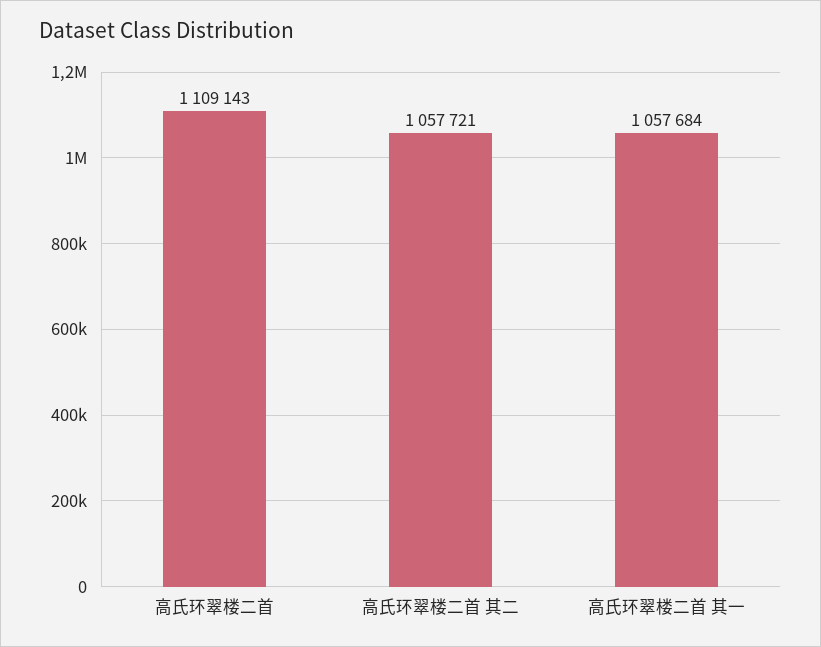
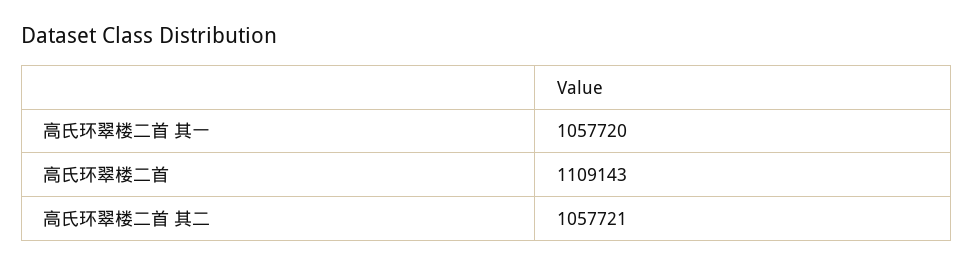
  {
    "高氏环翠楼二首": 1109143,
    "高氏环翠楼二首 其二": 1057721,
-   "高氏环翠楼二首 其一": 1057684
+   "高氏环翠楼二首 其一": 1057720
  }

